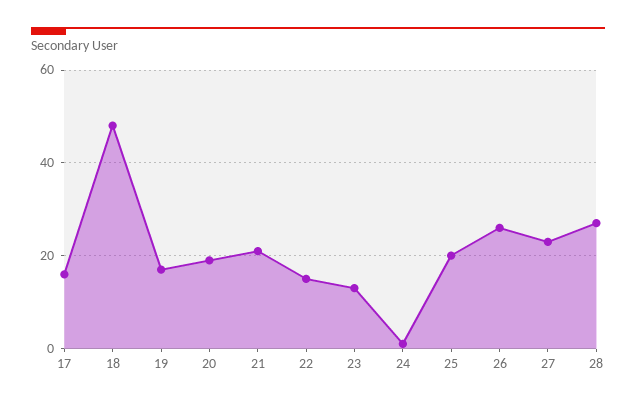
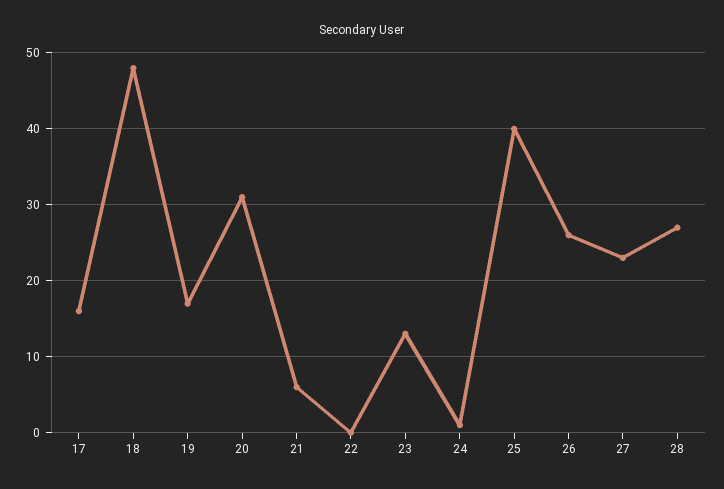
  {
    "17": 16,
    "18": 48,
    "19": 17,
-   "20": 20,
+   "20": 31,
-   "21": 20,
+   "21": 6,
-   "22": 15,
+   "22": 0,
    "23": 13,
    "24": 1,
-   "25": 20,
+   "25": 40,
    "26": 26,
    "27": 23,
    "28": 27
  }

